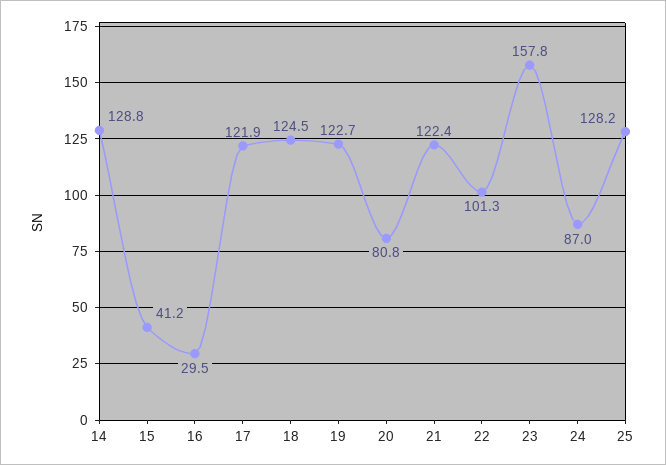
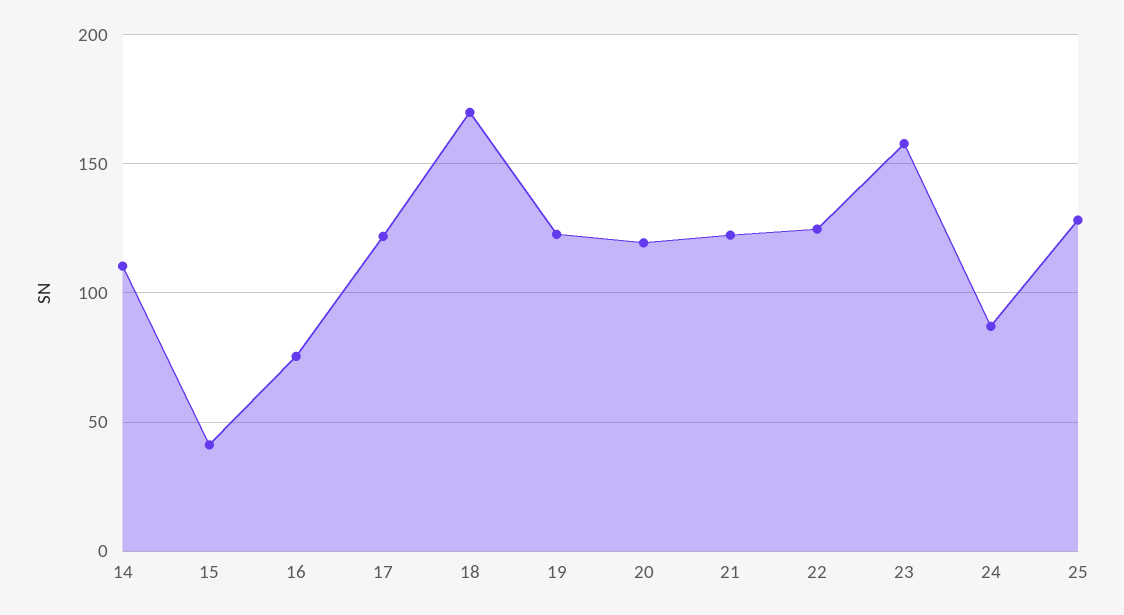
  {
-   "14": 128.8,
+   "14": 110,
    "15": 41.2,
-   "16": 29.5,
+   "16": 75,
    "17": 121.9,
-   "18": 124.5,
+   "18": 170,
    "19": 122.7,
-   "20": 80.8,
+   "20": 120,
    "21": 122.4,
-   "22": 101.3,
+   "22": 125,
    "23": 157.8,
    "24": 87,
    "25": 128.2
  }

